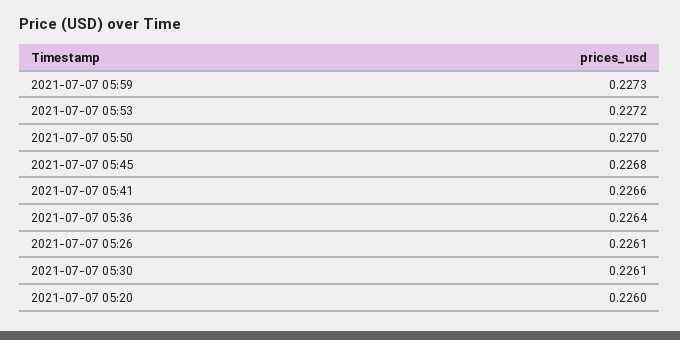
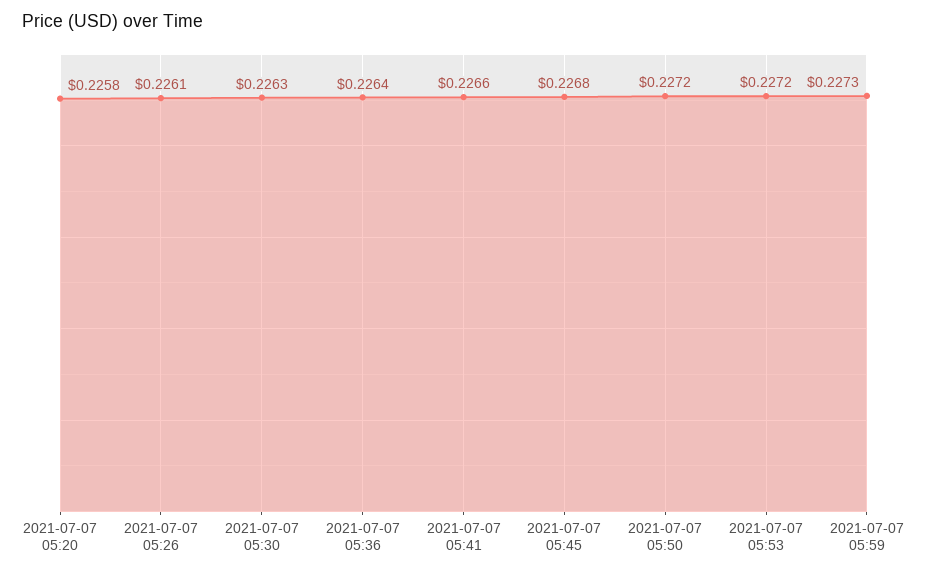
  {
    "2021-07-07 05:59": 0.2273,
    "2021-07-07 05:53": 0.2272,
-   "2021-07-07 05:50": 0.227,
+   "2021-07-07 05:50": 0.2272,
    "2021-07-07 05:45": 0.2268,
    "2021-07-07 05:41": 0.2266,
    "2021-07-07 05:36": 0.2264,
    "2021-07-07 05:26": 0.2261,
-   "2021-07-07 05:30": 0.2261,
+   "2021-07-07 05:30": 0.2263,
-   "2021-07-07 05:20": 0.226
+   "2021-07-07 05:20": 0.2258
  }

